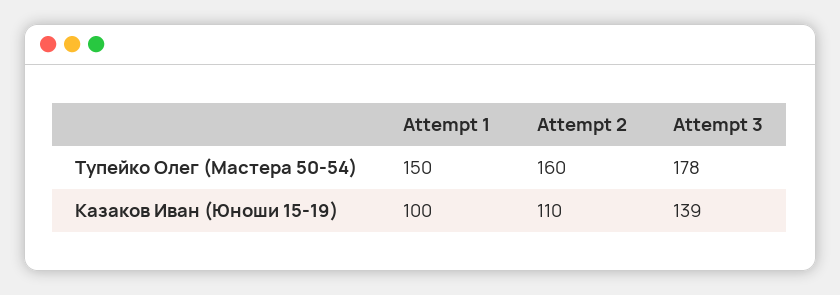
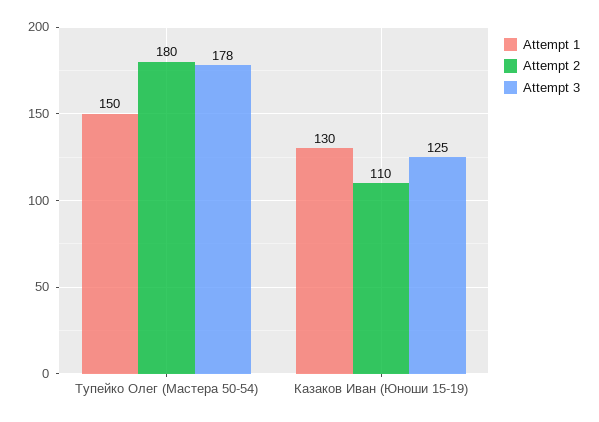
  {
    "Attempt 1": {
      "Тупейко Олег (Мастера 50-54)": 150,
-     "Казаков Иван (Юноши 15-19)": 100
+     "Казаков Иван (Юноши 15-19)": 130
    },
    "Attempt 2": {
-     "Тупейко Олег (Мастера 50-54)": 160,
+     "Тупейко Олег (Мастера 50-54)": 180,
      "Казаков Иван (Юноши 15-19)": 110
    },
    "Attempt 3": {
      "Тупейко Олег (Мастера 50-54)": 178,
-     "Казаков Иван (Юноши 15-19)": 139
+     "Казаков Иван (Юноши 15-19)": 125
    }
  }

